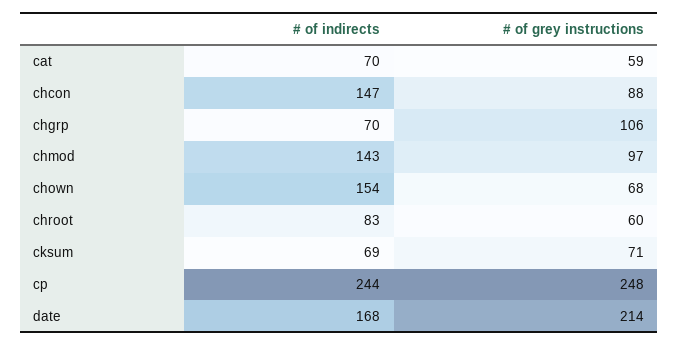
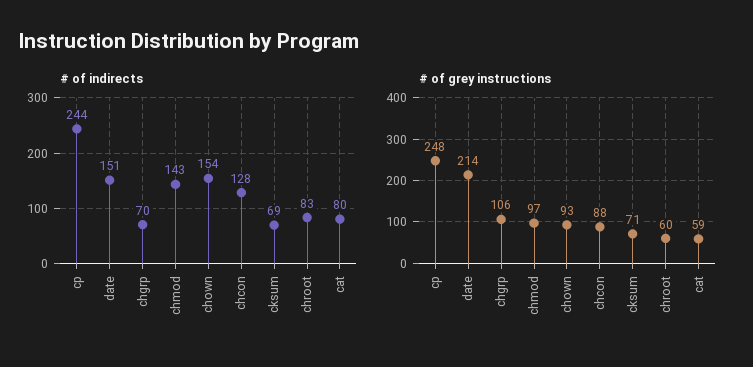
  {
    "# of indirects": {
-     "cat": 70,
+     "cat": 80,
-     "chcon": 147,
+     "chcon": 128,
      "chgrp": 70,
      "chmod": 143,
      "chown": 154,
      "chroot": 83,
      "cksum": 69,
      "cp": 244,
-     "date": 168
+     "date": 151
    },
    "# of grey instructions": {
      "cat": 59,
      "chcon": 88,
      "chgrp": 106,
      "chmod": 97,
-     "chown": 68,
+     "chown": 93,
      "chroot": 60,
      "cksum": 71,
      "cp": 248,
      "date": 214
    }
  }

